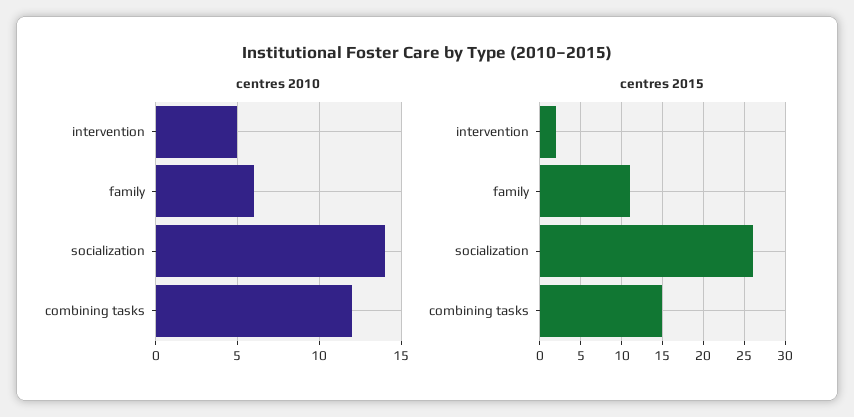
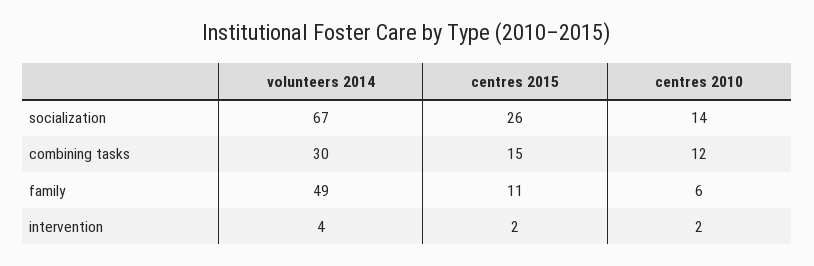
  {
    "centres 2010": {
-     "intervention": 5,
+     "intervention": 2,
      "family": 6,
      "socialization": 14,
      "combining tasks": 12
    },
    "centres 2015": {
      "intervention": 2,
      "family": 11,
      "socialization": 26,
      "combining tasks": 15
-   }
+   },
+   "volunteers 2014": {
+     "socialization": 67,
+     "combining tasks": 30,
+     "family": 49,
+     "intervention": 4
+   }
  }

